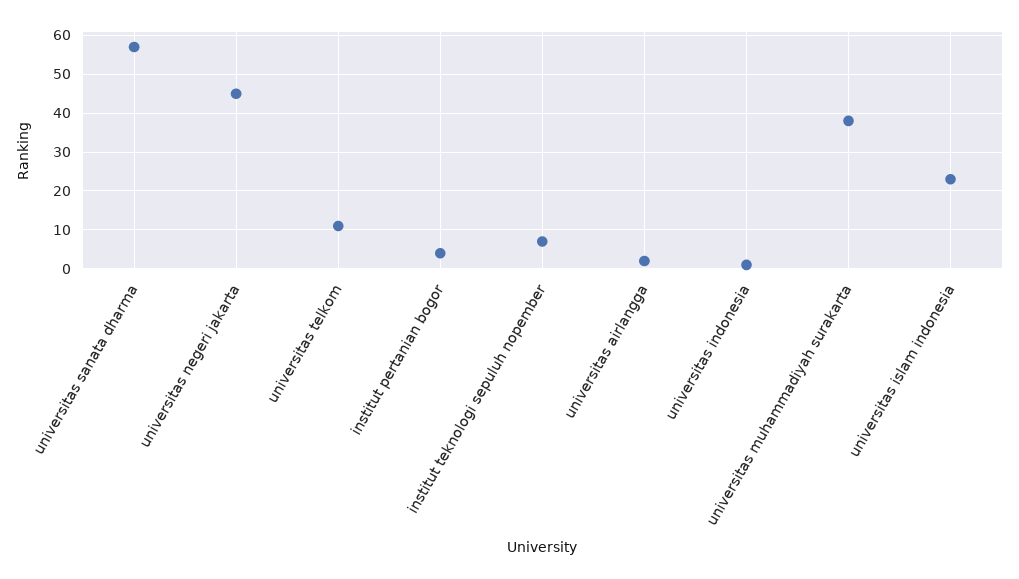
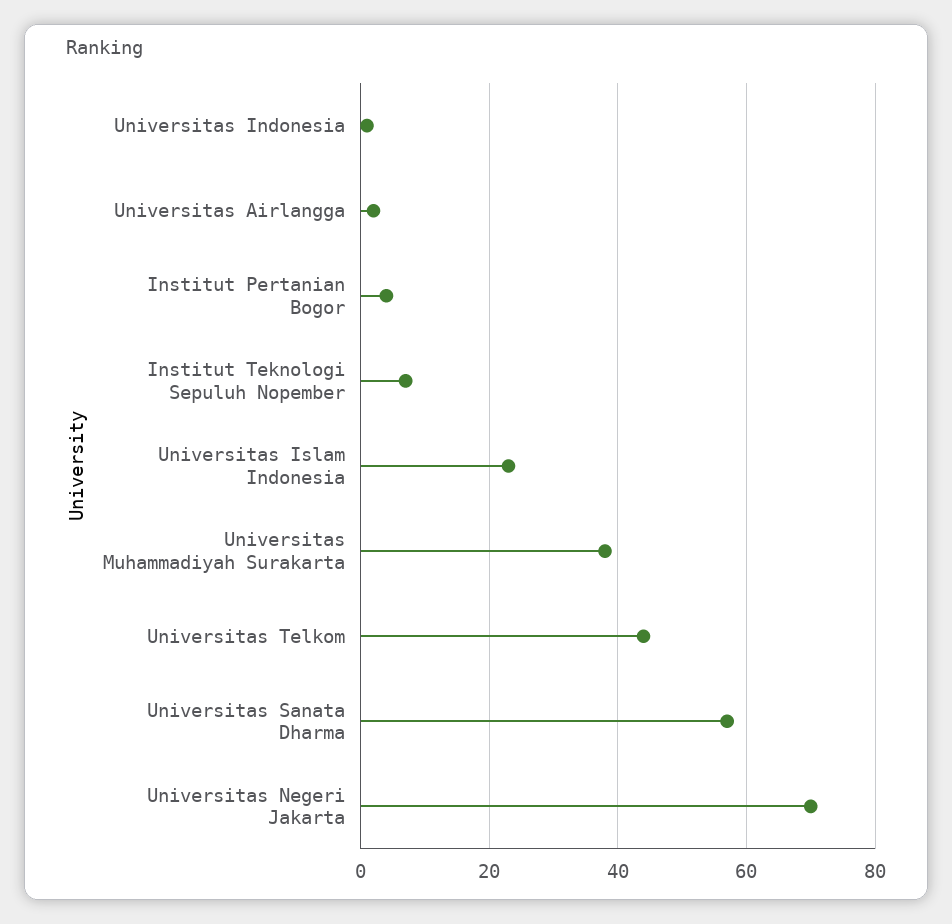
  {
    "universitas sanata dharma": 55,
-   "universitas negeri jakarta": 45,
+   "universitas negeri jakarta": 70,
-   "universitas telkom": 10,
+   "universitas telkom": 45,
    "institut pertanian bogor": 5,
    "institut teknologi sepuluh nopember": 5,
    "universitas airlangga": 0,
    "universitas indonesia": 0,
    "universitas muhammadiyah surakarta": 40,
    "universitas islam indonesia": 25
  }

